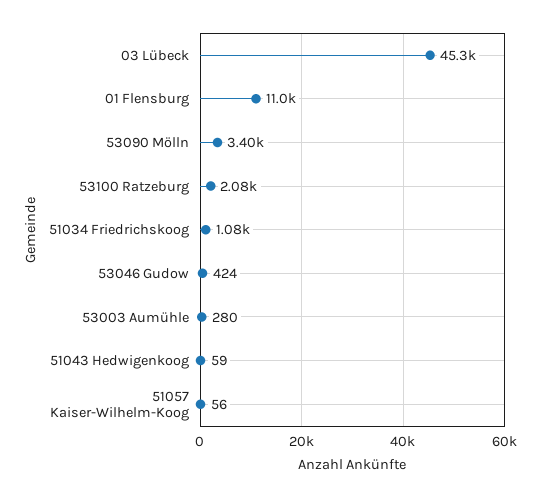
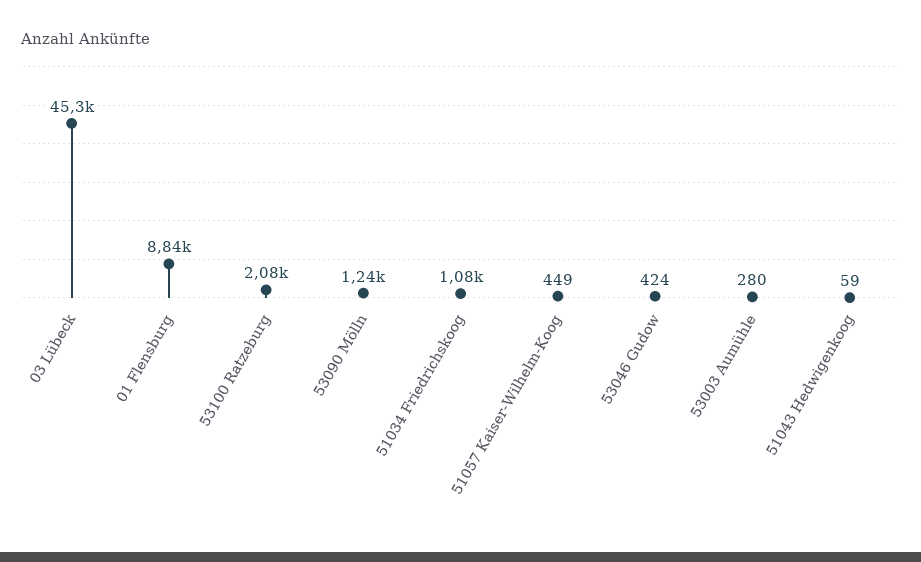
  {
    "03 Lübeck": 45300,
-   "01 Flensburg": 11000,
+   "01 Flensburg": 8840,
-   "53090 Mölln": 3400,
+   "53090 Mölln": 1240,
    "53100 Ratzeburg": 2080,
    "51034 Friedrichskoog": 1080,
    "53046 Gudow": 424,
    "53003 Aumühle": 280,
    "51043 Hedwigenkoog": 59,
-   "51057 Kaiser-Wilhelm-Koog": 56
+   "51057 Kaiser-Wilhelm-Koog": 449
  }

